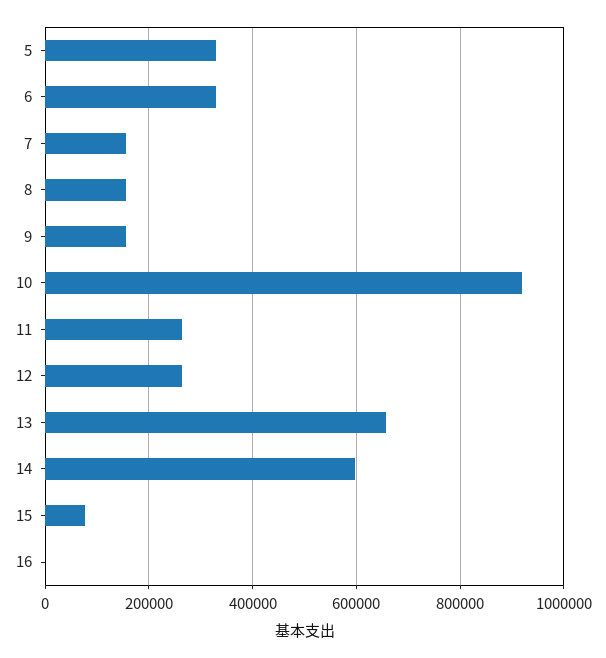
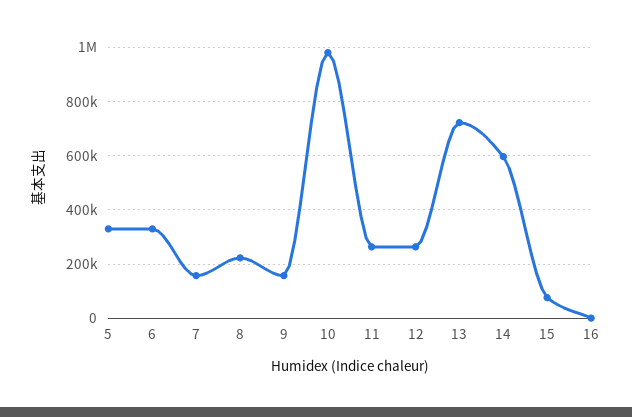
  {
    "5": 340000,
    "6": 340000,
    "7": 160000,
-   "8": 160000,
+   "8": 225000,
    "9": 160000,
-   "10": 920000,
+   "10": 975000,
    "11": 260000,
    "12": 260000,
-   "13": 660000,
+   "13": 725000,
    "14": 600000,
    "15": 80000,
    "16": 0
  }

